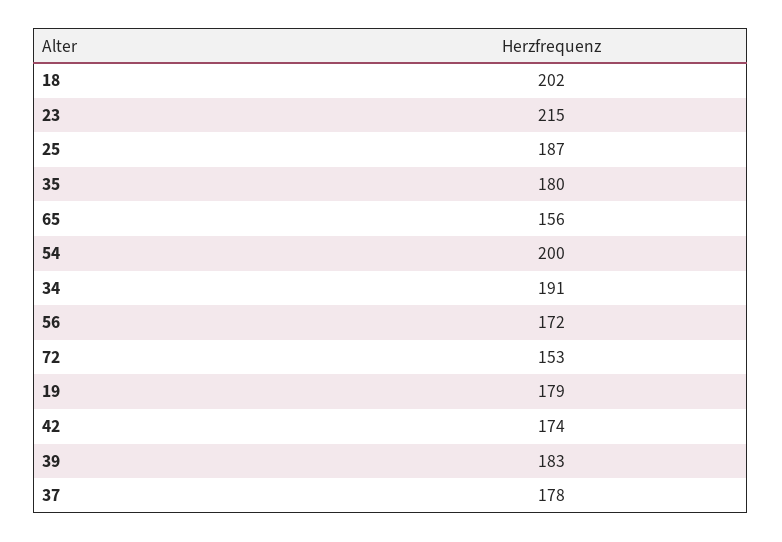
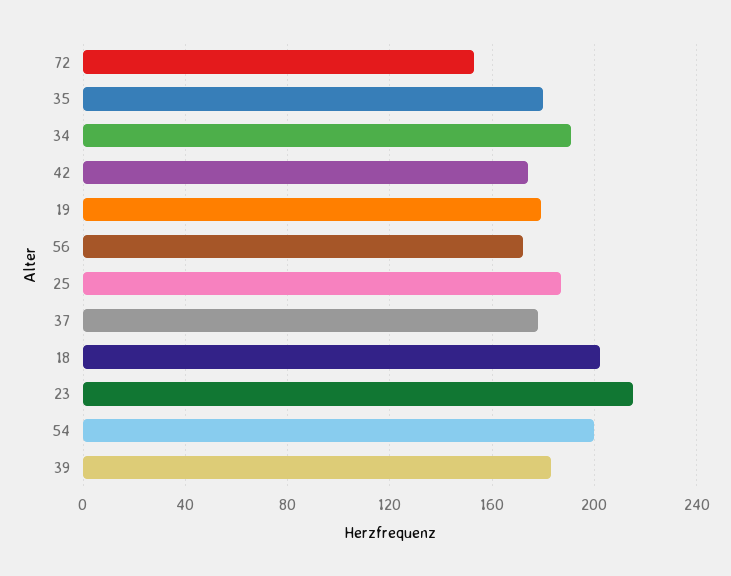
  {
    "18": 202,
    "23": 215,
    "25": 187,
    "35": 180,
-   "65": 156,
    "54": 200,
    "34": 191,
    "56": 172,
    "72": 153,
    "19": 179,
    "42": 174,
    "39": 183,
    "37": 178
  }

